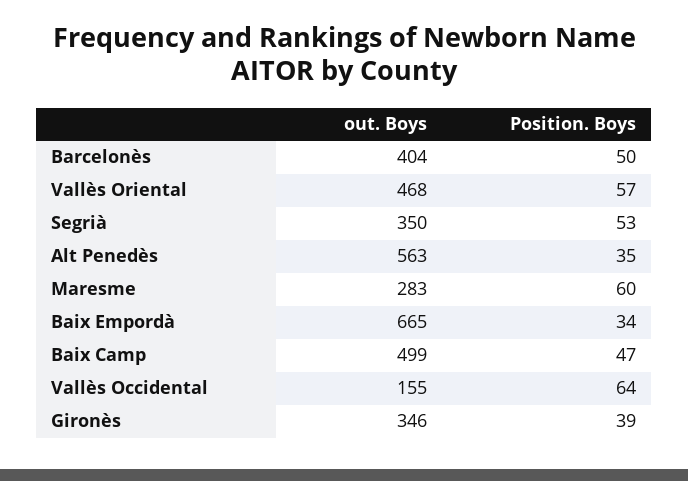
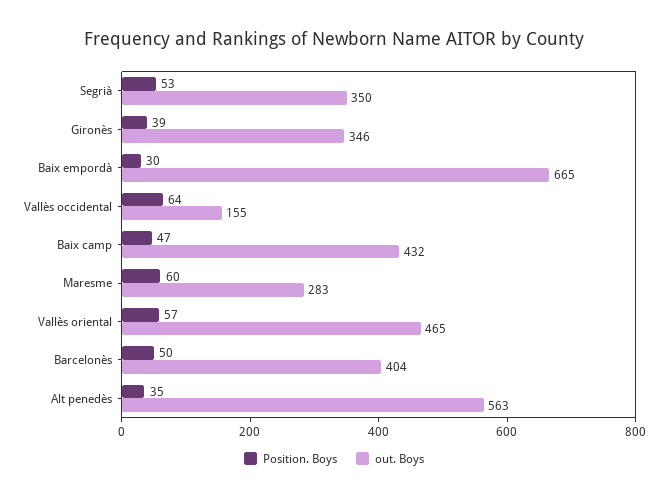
  {
    "out. Boys": {
      "Barcelonès": 404,
-     "Vallès Oriental": 468,
+     "Vallès Oriental": 465,
      "Segrià": 350,
      "Alt Penedès": 563,
      "Maresme": 283,
      "Baix Empordà": 665,
-     "Baix Camp": 499,
+     "Baix Camp": 432,
      "Vallès Occidental": 155,
      "Gironès": 346
    },
    "Position. Boys": {
      "Barcelonès": 50,
      "Vallès Oriental": 57,
      "Segrià": 53,
      "Alt Penedès": 35,
      "Maresme": 60,
-     "Baix Empordà": 34,
+     "Baix Empordà": 30,
      "Baix Camp": 47,
      "Vallès Occidental": 64,
      "Gironès": 39
    }
  }

